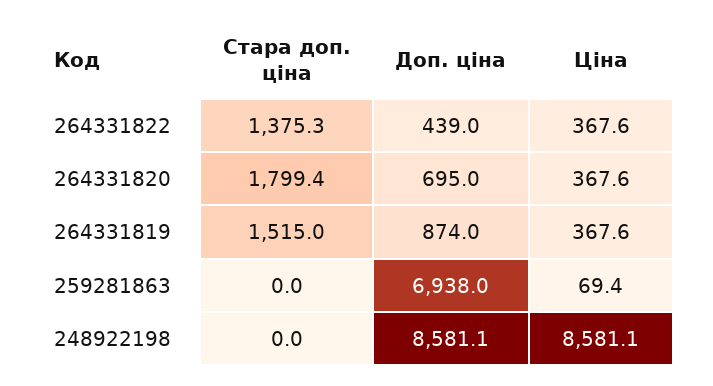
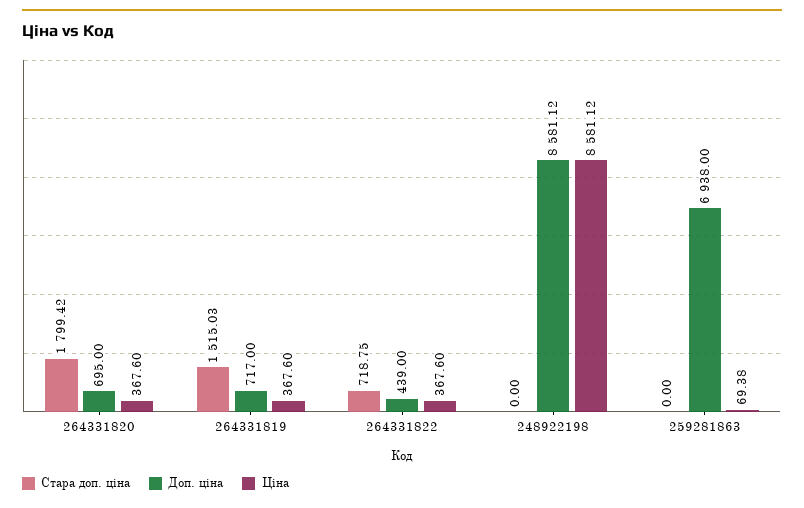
  {
    "Стара доп. ціна": {
-     "264331822": 1375.3,
+     "264331822": 718.75,
      "264331820": 1799.42,
      "264331819": 1515.03,
      "259281863": 0,
      "248922198": 0
    },
    "Доп. ціна": {
      "264331822": 439,
      "264331820": 695,
-     "264331819": 874,
+     "264331819": 717,
      "259281863": 6938,
      "248922198": 8581.12
    },
    "Ціна": {
      "264331822": 367.6,
      "264331820": 367.6,
      "264331819": 367.6,
      "259281863": 69.38,
      "248922198": 8581.12
    }
  }

